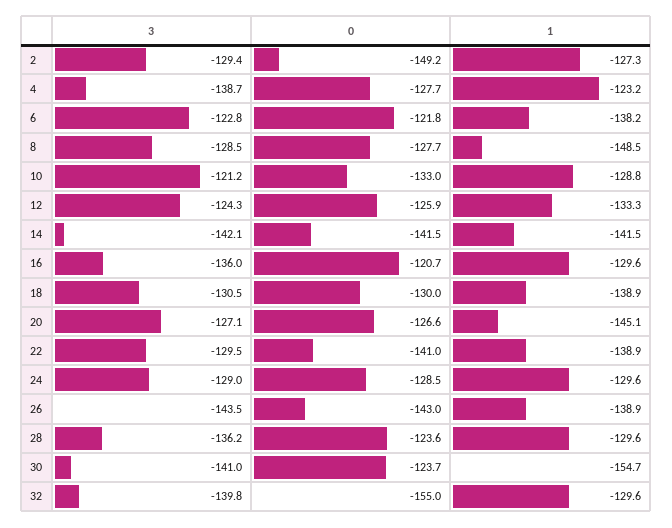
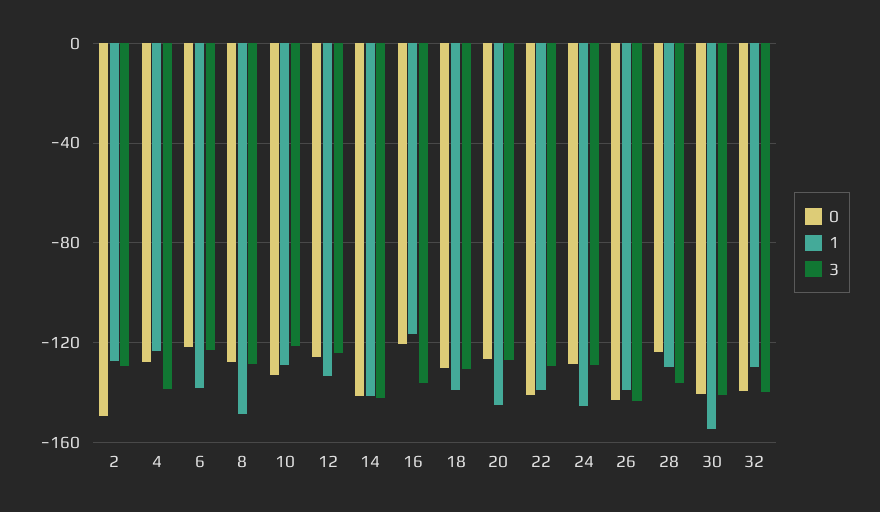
  {
    "3": {
      "2": -129.4,
      "4": -138.7,
      "6": -122.8,
      "8": -128.5,
      "10": -121.2,
      "12": -124.3,
      "14": -142.1,
      "16": -136,
      "18": -130.5,
      "20": -127.1,
      "22": -129.5,
      "24": -129,
      "26": -143.5,
      "28": -136.2,
      "30": -141,
      "32": -139.8
    },
    "0": {
      "2": -149.2,
      "4": -127.7,
      "6": -121.8,
      "8": -127.7,
      "10": -133,
      "12": -125.9,
      "14": -141.5,
      "16": -120.7,
      "18": -130,
      "20": -126.6,
      "22": -141,
      "24": -128.5,
      "26": -143,
      "28": -123.6,
-     "30": -123.7,
+     "30": -140,
-     "32": -155
+     "32": -140
    },
    "1": {
      "2": -127.3,
      "4": -123.2,
      "6": -138.2,
      "8": -148.5,
      "10": -128.8,
      "12": -133.3,
      "14": -141.5,
-     "16": -129.6,
+     "16": -115,
      "18": -138.9,
      "20": -145.1,
      "22": -138.9,
-     "24": -129.6,
+     "24": -145,
      "26": -138.9,
      "28": -129.6,
      "30": -154.7,
      "32": -129.6
    }
  }

